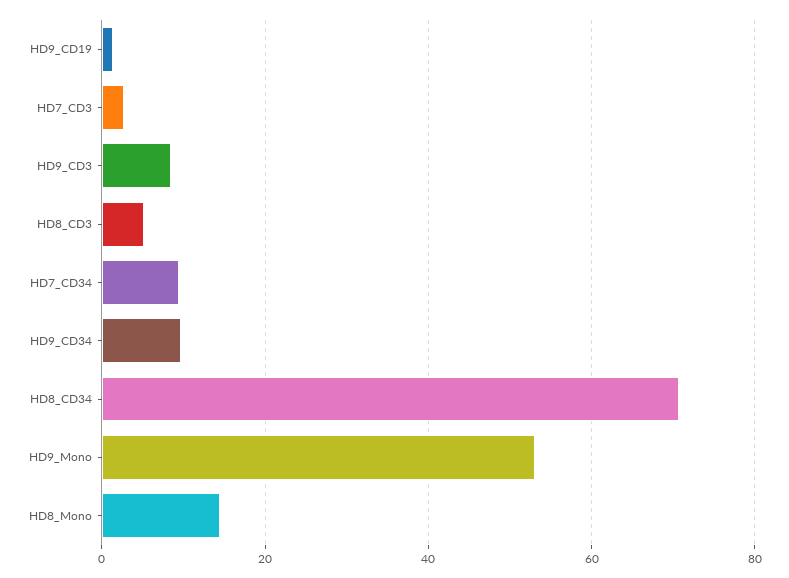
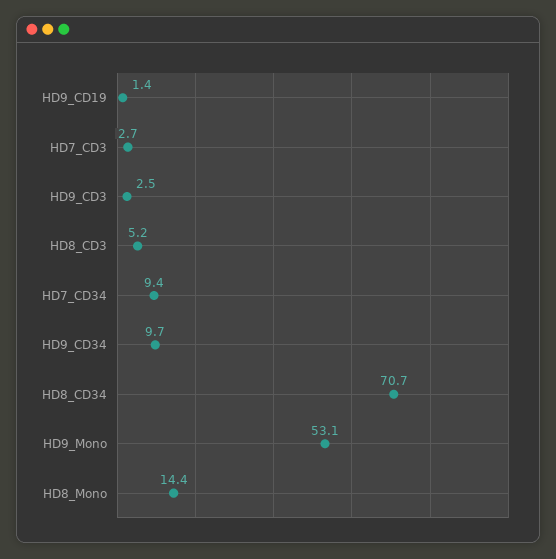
  {
    "HD9_CD19": 1.4,
    "HD7_CD3": 2.7,
-   "HD9_CD3": 8,
+   "HD9_CD3": 2.5,
    "HD8_CD3": 5.2,
    "HD7_CD34": 9.4,
    "HD9_CD34": 9.7,
    "HD8_CD34": 70.7,
    "HD9_Mono": 53.1,
    "HD8_Mono": 14.4
  }

